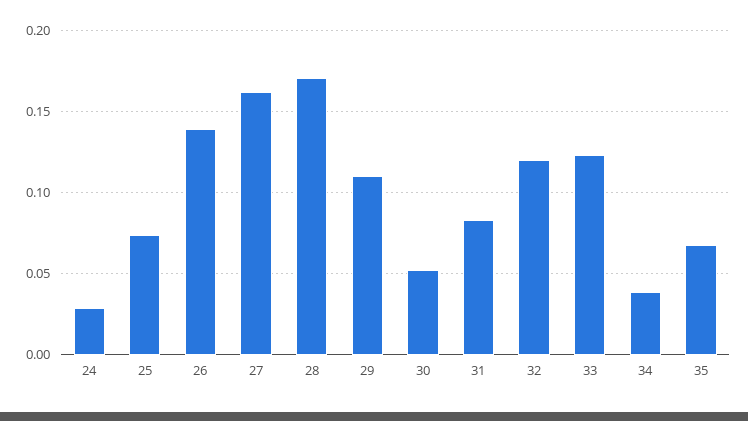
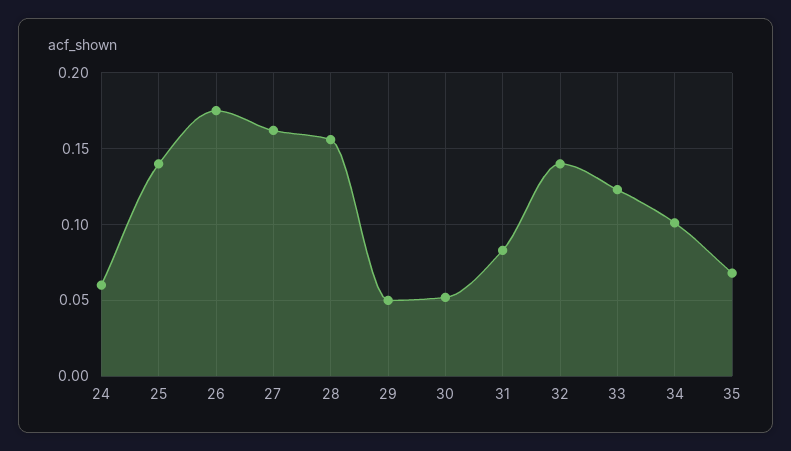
  {
-   "24": 0.03,
+   "24": 0.06,
-   "25": 0.075,
+   "25": 0.14,
-   "26": 0.14,
+   "26": 0.175,
    "27": 0.16,
-   "28": 0.17,
+   "28": 0.155,
-   "29": 0.11,
+   "29": 0.05,
    "30": 0.05,
    "31": 0.085,
-   "32": 0.12,
+   "32": 0.14,
    "33": 0.125,
-   "34": 0.04,
+   "34": 0.1,
    "35": 0.07
  }

